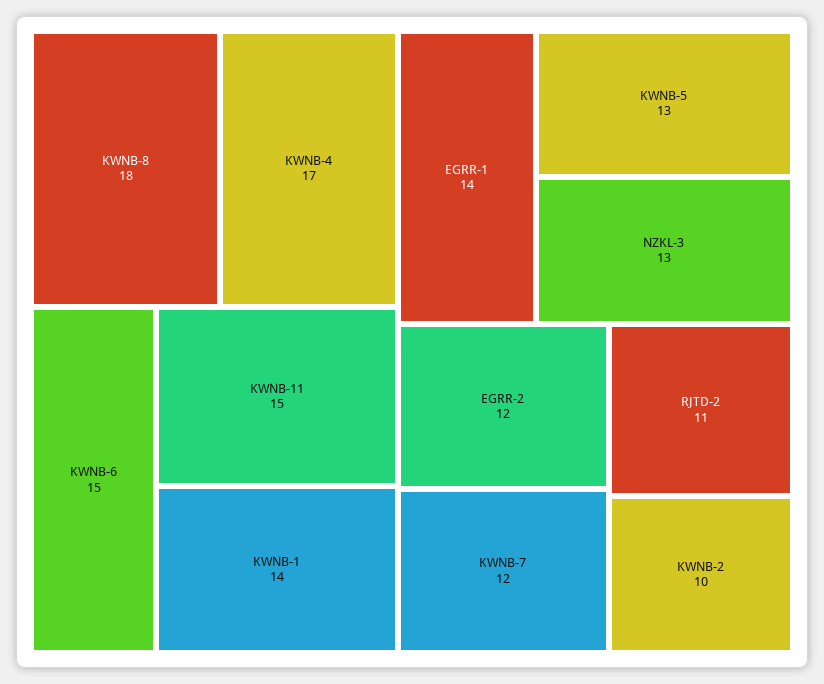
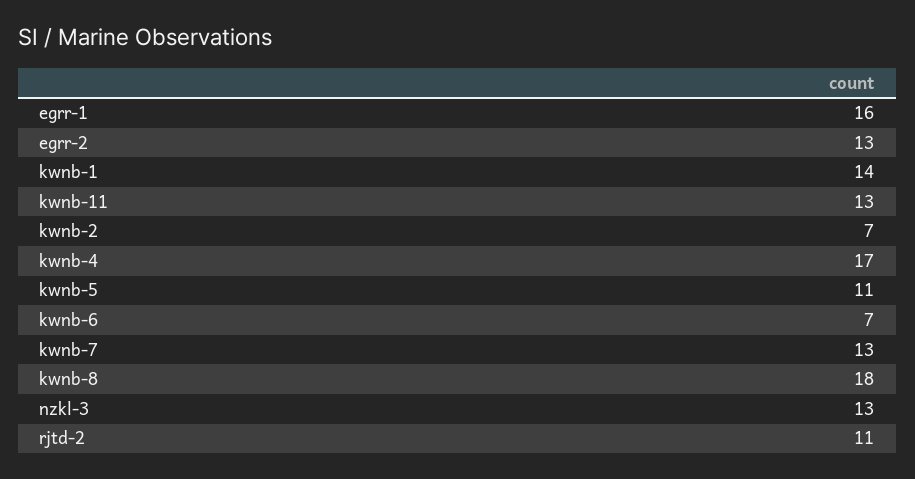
  {
    "KWNB-8": 18,
    "KWNB-4": 17,
-   "KWNB-6": 15,
+   "KWNB-6": 7,
-   "KWNB-11": 15,
+   "KWNB-11": 13,
    "KWNB-1": 14,
-   "EGRR-1": 14,
+   "EGRR-1": 16,
-   "KWNB-5": 13,
+   "KWNB-5": 11,
    "NZKL-3": 13,
-   "EGRR-2": 12,
+   "EGRR-2": 13,
-   "KWNB-7": 12,
+   "KWNB-7": 13,
    "RJTD-2": 11,
-   "KWNB-2": 10
+   "KWNB-2": 7
  }

